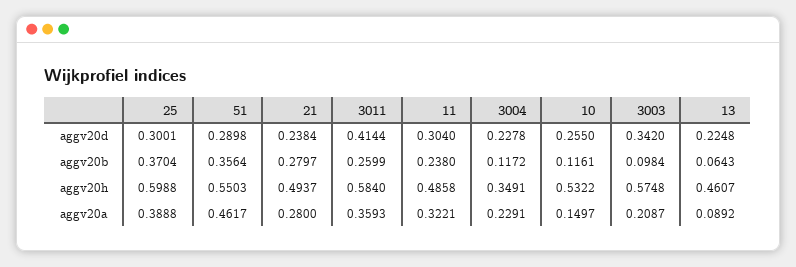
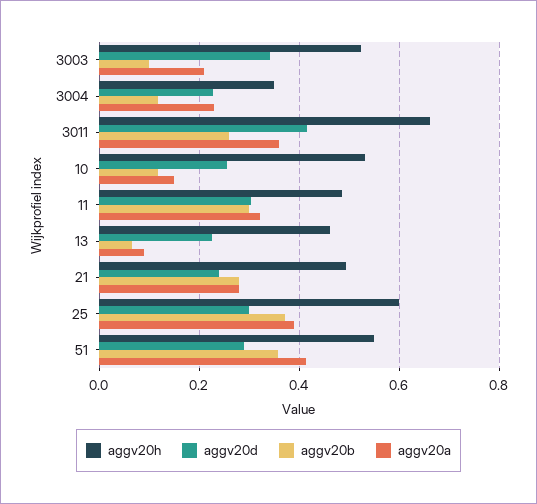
  {
    "aggv20d": {
      "25": 0.3001,
      "51": 0.2898,
      "21": 0.2384,
      "3011": 0.4144,
      "11": 0.304,
      "3004": 0.2278,
      "10": 0.255,
      "3003": 0.342,
      "13": 0.2248
    },
    "aggv20b": {
      "25": 0.3704,
      "51": 0.3564,
      "21": 0.2797,
      "3011": 0.2599,
-     "11": 0.238,
+     "11": 0.3,
      "3004": 0.1172,
      "10": 0.1161,
      "3003": 0.0984,
      "13": 0.0643
    },
    "aggv20h": {
      "25": 0.5988,
      "51": 0.5503,
      "21": 0.4937,
-     "3011": 0.584,
+     "3011": 0.66,
      "11": 0.4858,
      "3004": 0.3491,
      "10": 0.5322,
-     "3003": 0.5748,
+     "3003": 0.52,
      "13": 0.4607
    },
    "aggv20a": {
      "25": 0.3888,
-     "51": 0.4617,
+     "51": 0.42,
      "21": 0.28,
      "3011": 0.3593,
      "11": 0.3221,
      "3004": 0.2291,
      "10": 0.1497,
      "3003": 0.2087,
      "13": 0.0892
    }
  }

